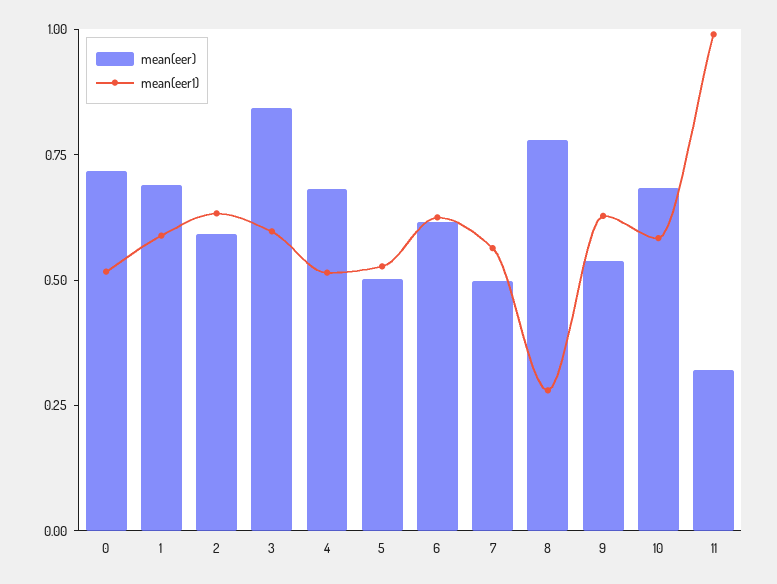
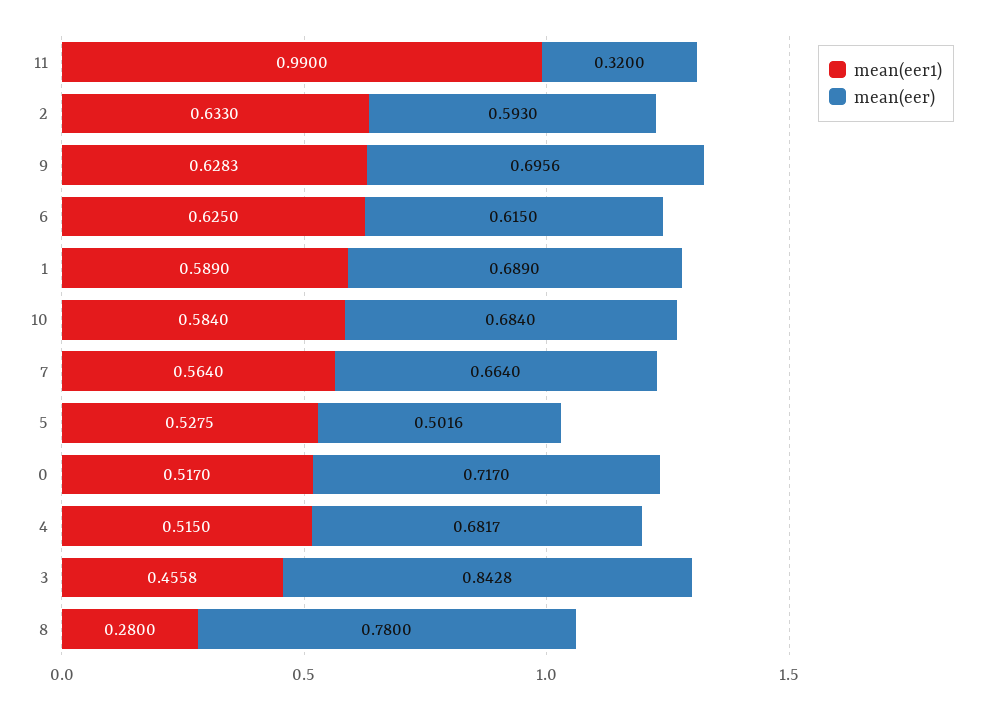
  {
    "mean(eer)": {
      "0": 0.717,
      "1": 0.689,
      "2": 0.593,
      "3": 0.8428,
      "4": 0.6817,
      "5": 0.5016,
      "6": 0.615,
-     "7": 0.5,
+     "7": 0.664,
      "8": 0.78,
-     "9": 0.55,
+     "9": 0.6956,
      "10": 0.684,
      "11": 0.32
    },
    "mean(eer1)": {
      "0": 0.517,
      "1": 0.589,
      "2": 0.633,
-     "3": 0.6,
+     "3": 0.4558,
      "4": 0.515,
      "5": 0.5275,
      "6": 0.625,
      "7": 0.564,
      "8": 0.28,
      "9": 0.6283,
      "10": 0.584,
      "11": 0.99
    }
  }

